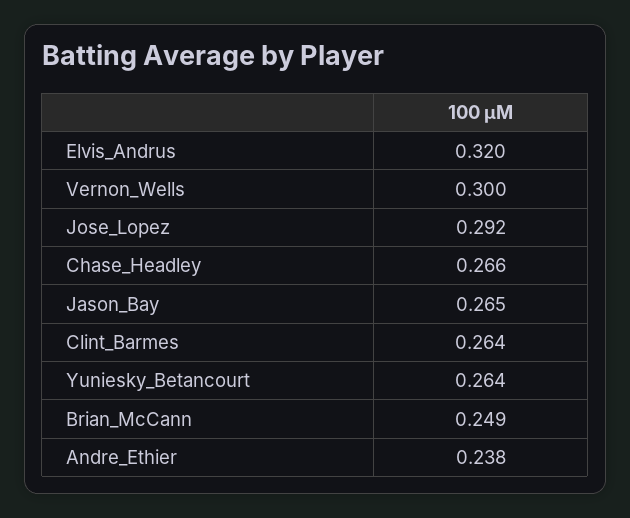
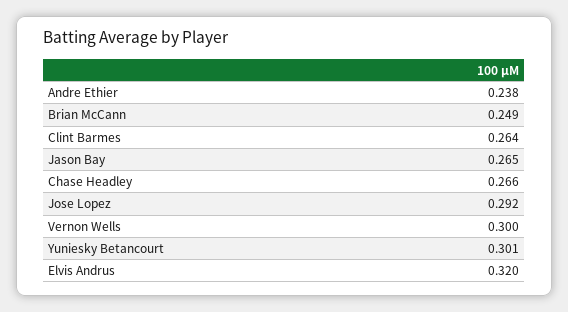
  {
    "Elvis_Andrus": 0.32,
    "Vernon_Wells": 0.3,
    "Jose_Lopez": 0.292,
    "Chase_Headley": 0.266,
    "Jason_Bay": 0.265,
    "Clint_Barmes": 0.264,
-   "Yuniesky_Betancourt": 0.264,
+   "Yuniesky_Betancourt": 0.301,
    "Brian_McCann": 0.249,
    "Andre_Ethier": 0.238
  }

